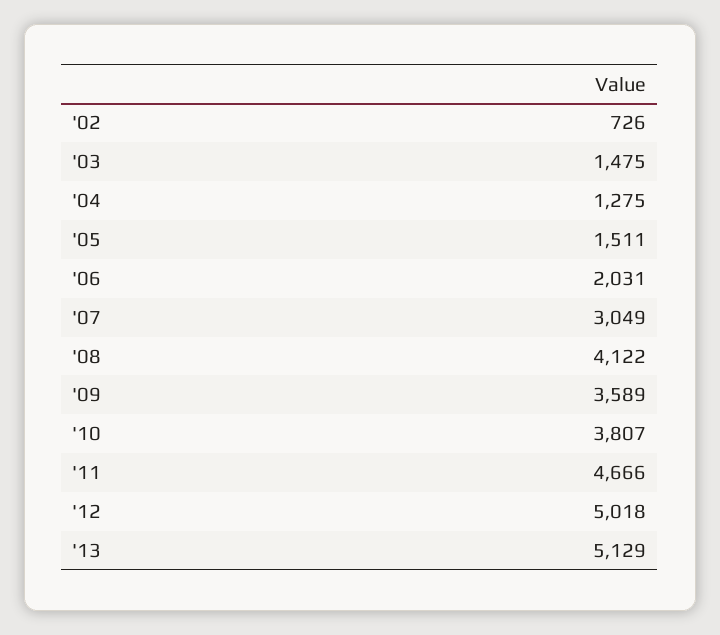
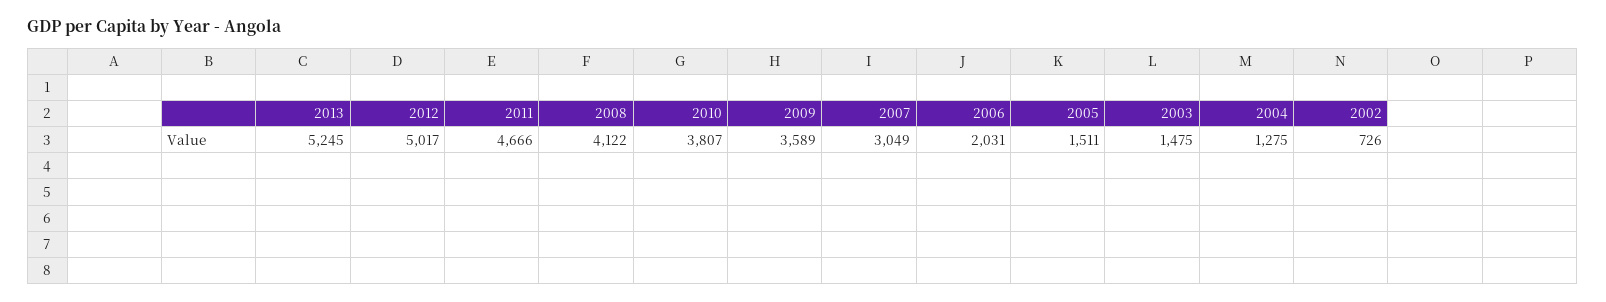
  {
    "'02": 726,
    "'03": 1475,
    "'04": 1275,
    "'05": 1511,
    "'06": 2031,
    "'07": 3049,
    "'08": 4122,
    "'09": 3589,
    "'10": 3807,
    "'11": 4666,
-   "'12": 5018,
+   "'12": 5017,
-   "'13": 5129
+   "'13": 5245
  }

